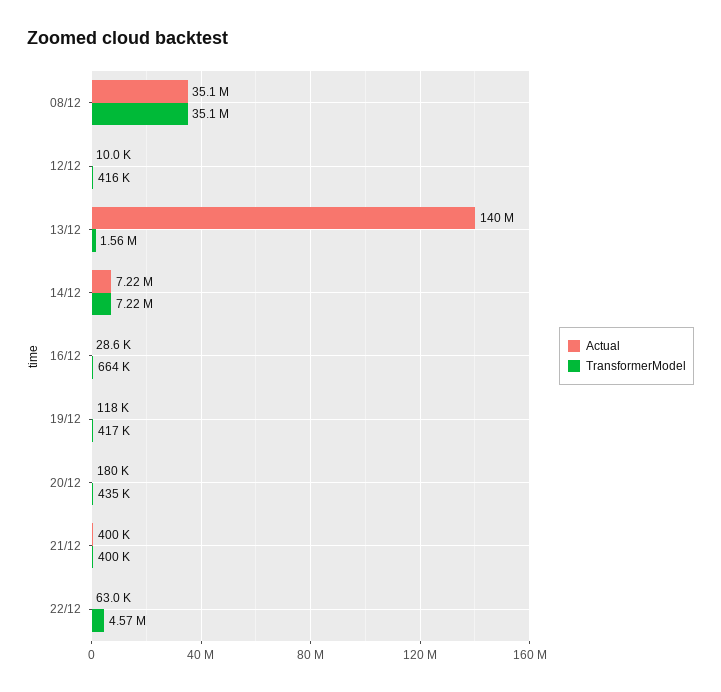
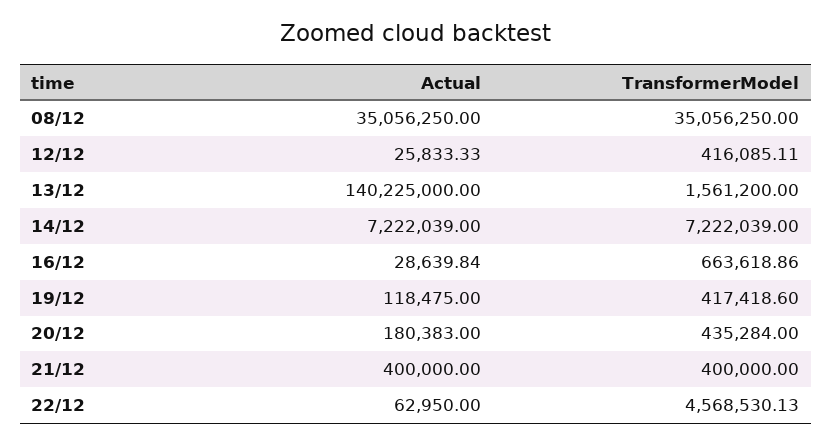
  {
    "Actual": {
      "08/12": 35056250,
-     "12/12": 10000,
+     "12/12": 25833.33,
      "13/12": 140225000,
      "14/12": 7222039,
      "16/12": 28639.84,
      "19/12": 118475,
      "20/12": 180383,
      "21/12": 400000,
      "22/12": 62950
    },
    "TransformerModel": {
      "08/12": 35056250,
      "12/12": 416085.11,
      "13/12": 1561200,
      "14/12": 7222039,
      "16/12": 663618.86,
      "19/12": 417418.6,
      "20/12": 435284,
      "21/12": 400000,
      "22/12": 4568530.13
    }
  }

